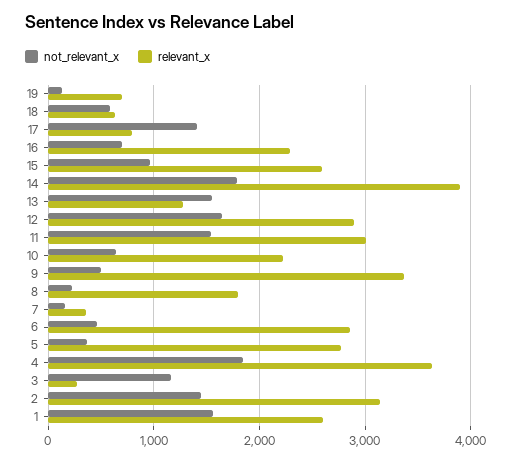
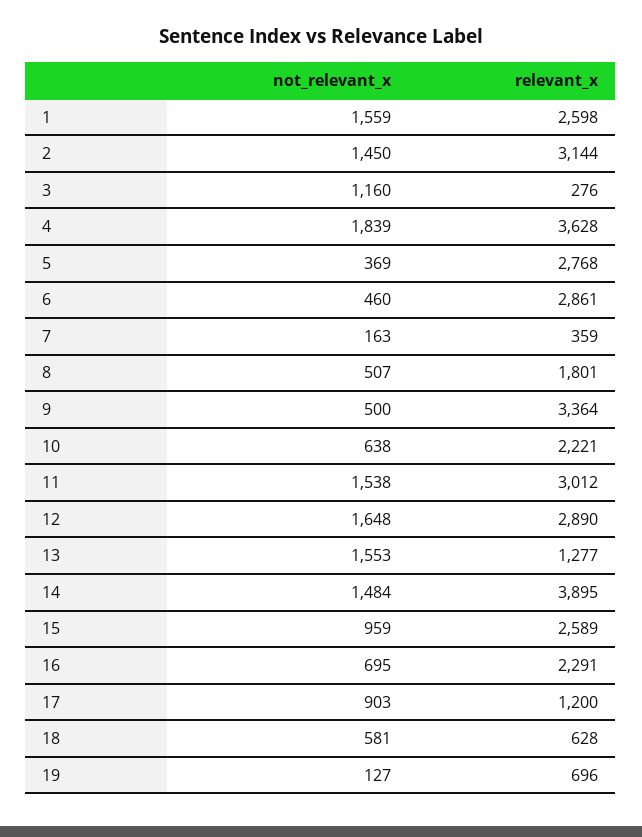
  {
    "not_relevant_x": {
      "19": 127,
      "18": 581,
-     "17": 1400,
+     "17": 903,
      "16": 695,
      "15": 959,
-     "14": 1800,
+     "14": 1484,
      "13": 1553,
      "12": 1648,
      "11": 1538,
      "10": 638,
      "9": 500,
-     "8": 200,
+     "8": 507,
      "7": 163,
      "6": 460,
      "5": 369,
      "4": 1839,
      "3": 1160,
      "2": 1450,
      "1": 1559
    },
    "relevant_x": {
      "19": 696,
      "18": 628,
-     "17": 800,
+     "17": 1200,
      "16": 2291,
      "15": 2589,
      "14": 3895,
      "13": 1277,
      "12": 2890,
      "11": 3012,
      "10": 2221,
      "9": 3364,
      "8": 1801,
      "7": 359,
      "6": 2861,
      "5": 2768,
      "4": 3628,
      "3": 276,
      "2": 3144,
      "1": 2598
    }
  }

